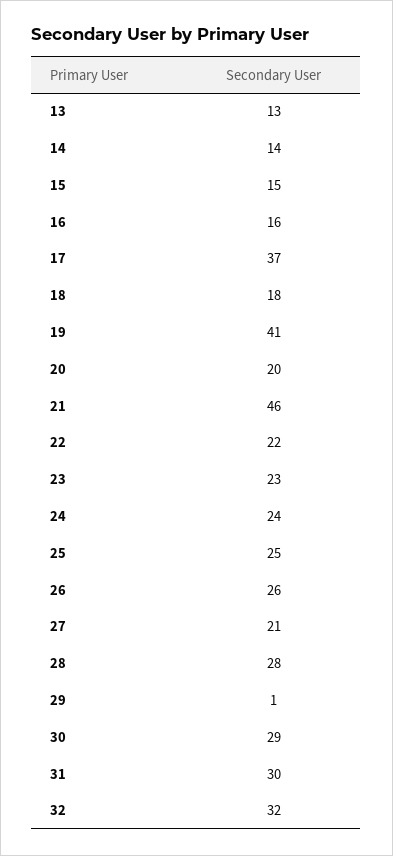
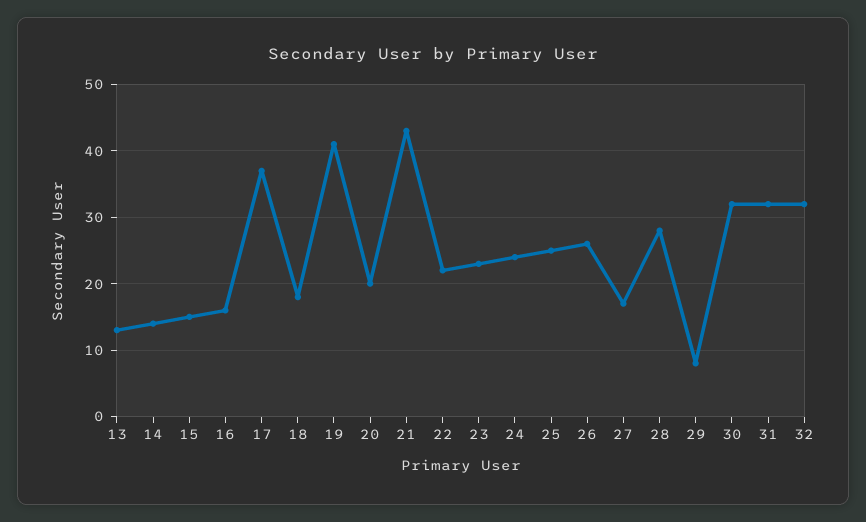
  {
    "13": 13,
    "14": 14,
    "15": 15,
    "16": 16,
    "17": 37,
    "18": 18,
    "19": 41,
    "20": 20,
-   "21": 46,
+   "21": 43,
    "22": 22,
    "23": 23,
    "24": 24,
    "25": 25,
    "26": 26,
-   "27": 21,
+   "27": 17,
    "28": 28,
-   "29": 1,
+   "29": 8,
-   "30": 29,
+   "30": 32,
-   "31": 30,
+   "31": 32,
    "32": 32
  }

